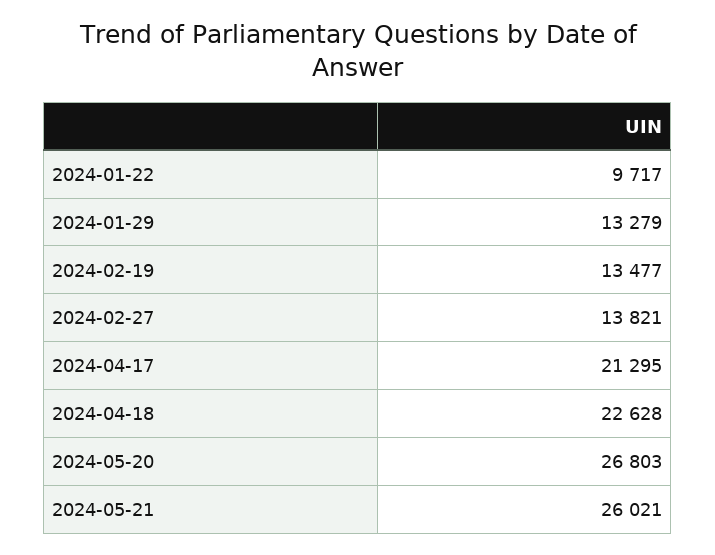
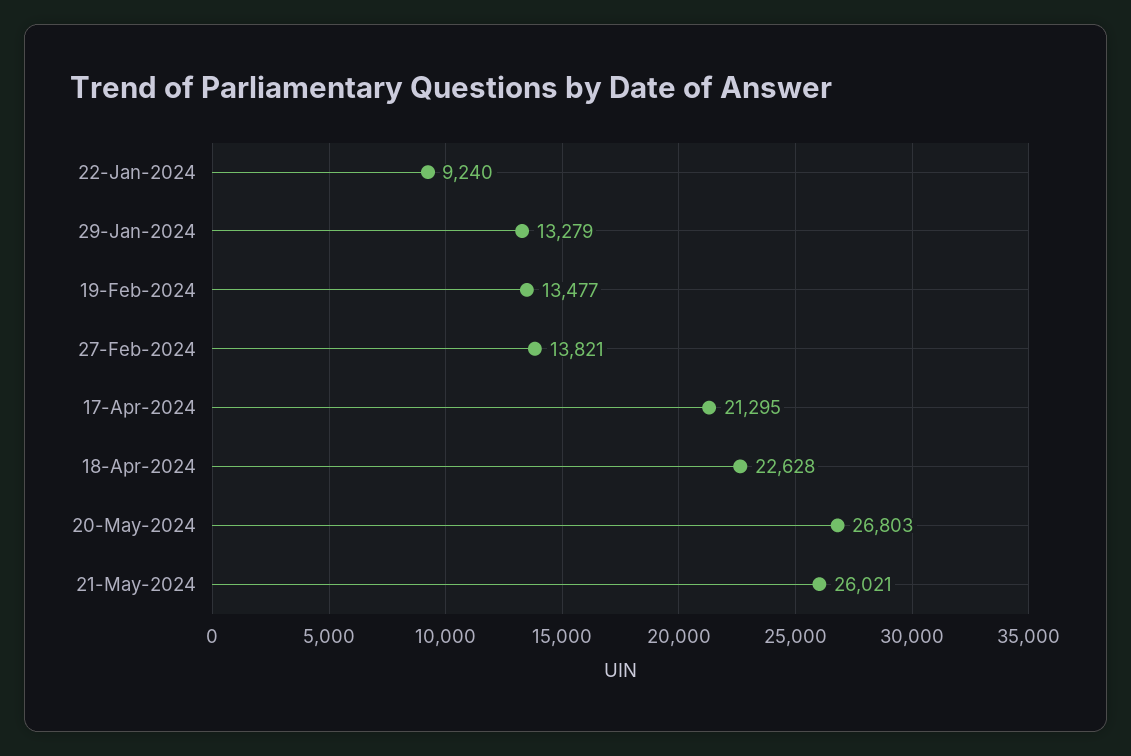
  {
-   "2024-01-22": 9717,
+   "2024-01-22": 9240,
    "2024-01-29": 13279,
    "2024-02-19": 13477,
    "2024-02-27": 13821,
    "2024-04-17": 21295,
    "2024-04-18": 22628,
    "2024-05-20": 26803,
    "2024-05-21": 26021
  }

